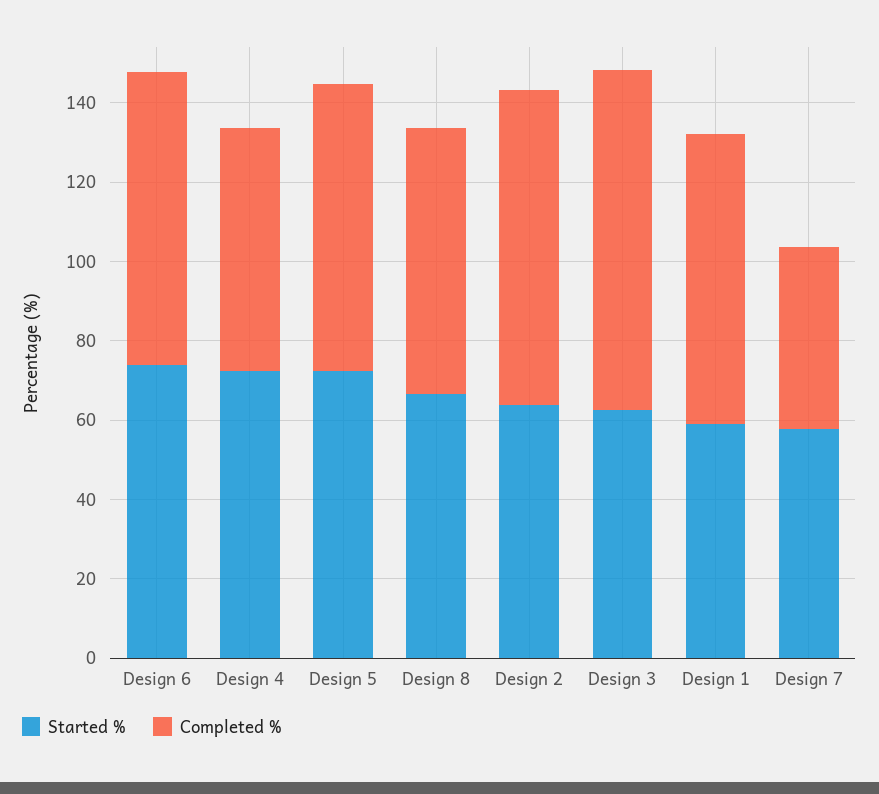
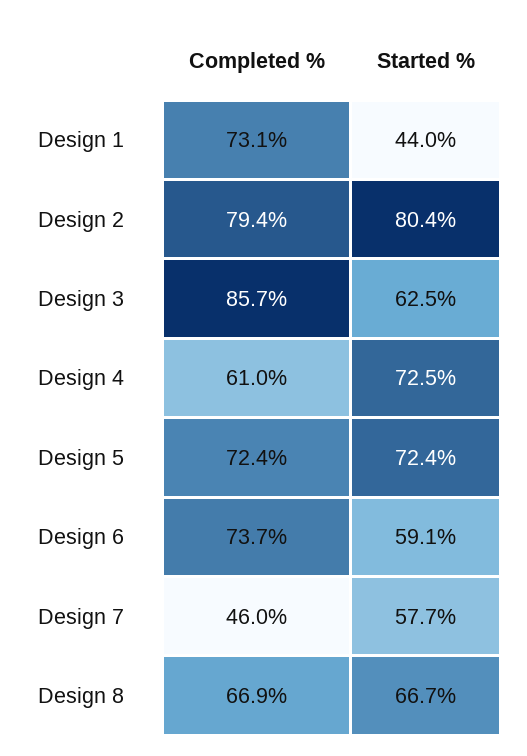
  {
    "Started %": {
-     "Design 6": 75,
+     "Design 6": 59.1,
      "Design 4": 72.5,
      "Design 5": 72.4,
      "Design 8": 66.7,
-     "Design 2": 65,
+     "Design 2": 80.4,
      "Design 3": 62.5,
-     "Design 1": 60,
+     "Design 1": 44,
      "Design 7": 57.7
    },
    "Completed %": {
      "Design 6": 73.7,
      "Design 4": 61,
      "Design 5": 72.4,
      "Design 8": 66.9,
      "Design 2": 79.4,
      "Design 3": 85.7,
      "Design 1": 73.1,
      "Design 7": 46
    }
  }

